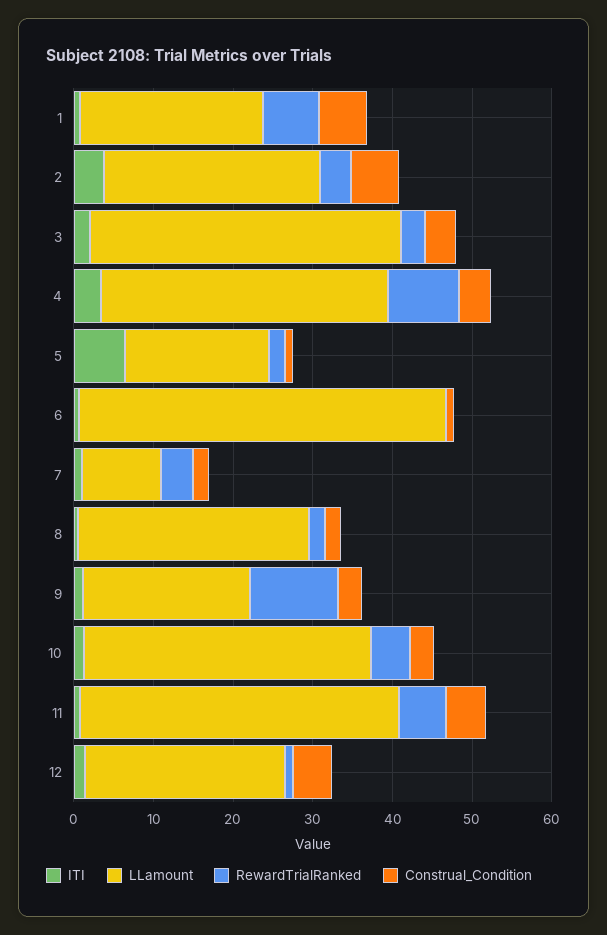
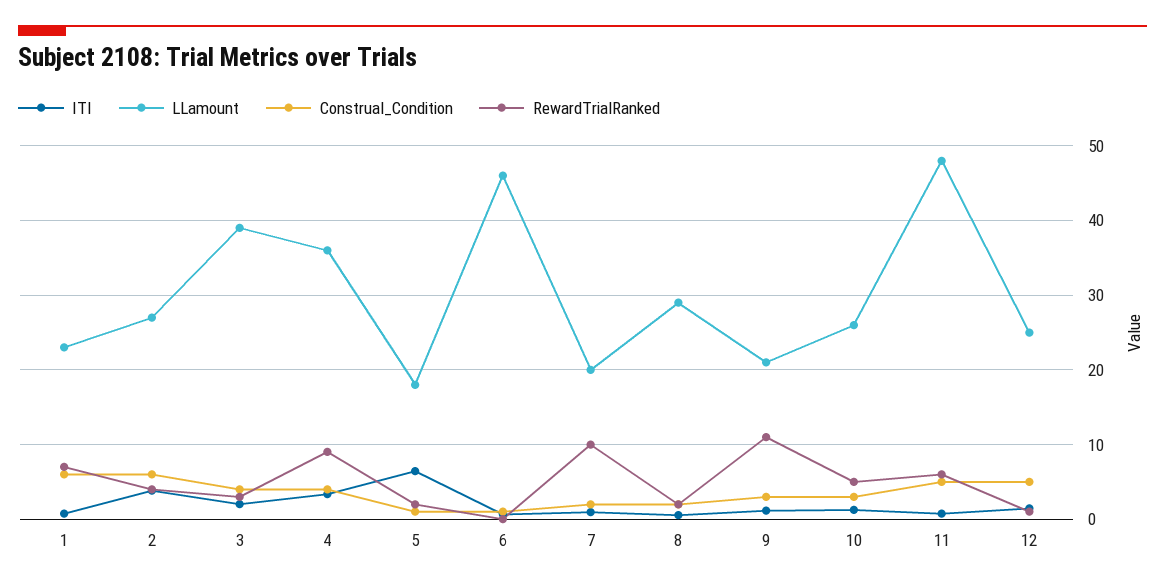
  {
    "ITI": {
      "1": 1,
      "2": 4,
      "3": 2,
      "4": 3,
      "5": 6,
      "6": 1,
      "7": 1,
      "8": 1,
      "9": 1,
      "10": 1,
      "11": 1,
      "12": 1
    },
    "LLamount": {
      "1": 23,
      "2": 27,
      "3": 39,
      "4": 36,
      "5": 18,
      "6": 46,
-     "7": 10,
+     "7": 20,
      "8": 29,
      "9": 21,
-     "10": 36,
+     "10": 26,
-     "11": 40,
+     "11": 48,
      "12": 25
    },
    "RewardTrialRanked": {
      "1": 7,
      "2": 4,
      "3": 3,
      "4": 9,
      "5": 2,
      "6": 0,
-     "7": 4,
+     "7": 10,
      "8": 2,
      "9": 11,
      "10": 5,
      "11": 6,
      "12": 1
    },
    "Construal_Condition": {
      "1": 6,
      "2": 6,
      "3": 4,
      "4": 4,
      "5": 1,
      "6": 1,
      "7": 2,
      "8": 2,
      "9": 3,
      "10": 3,
      "11": 5,
      "12": 5
    }
  }

